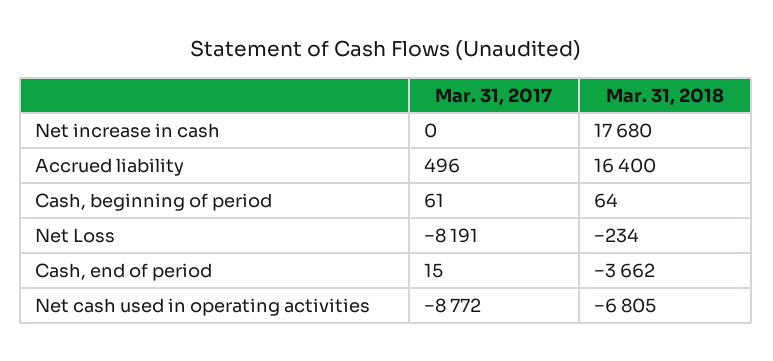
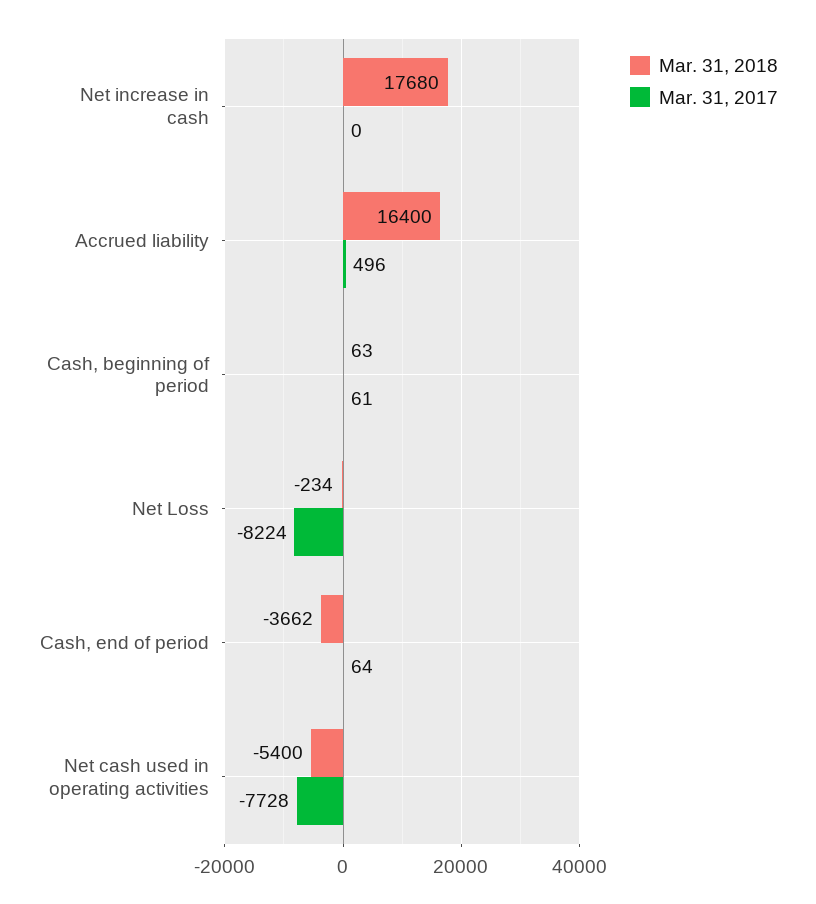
  {
    "Mar. 31, 2017": {
      "Net increase in cash": 0,
      "Accrued liability": 496,
      "Cash, beginning of period": 61,
-     "Net Loss": -8191,
+     "Net Loss": -8224,
-     "Cash, end of period": 15,
+     "Cash, end of period": 64,
-     "Net cash used in operating activities": -8772
+     "Net cash used in operating activities": -7728
    },
    "Mar. 31, 2018": {
      "Net increase in cash": 17680,
      "Accrued liability": 16400,
-     "Cash, beginning of period": 64,
+     "Cash, beginning of period": 63,
      "Net Loss": -234,
      "Cash, end of period": -3662,
-     "Net cash used in operating activities": -6805
+     "Net cash used in operating activities": -5400
    }
  }

